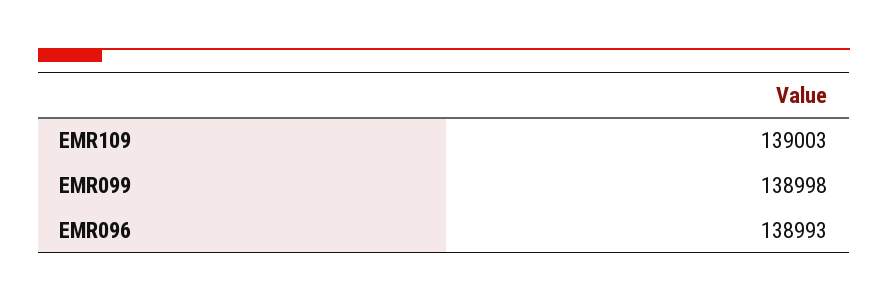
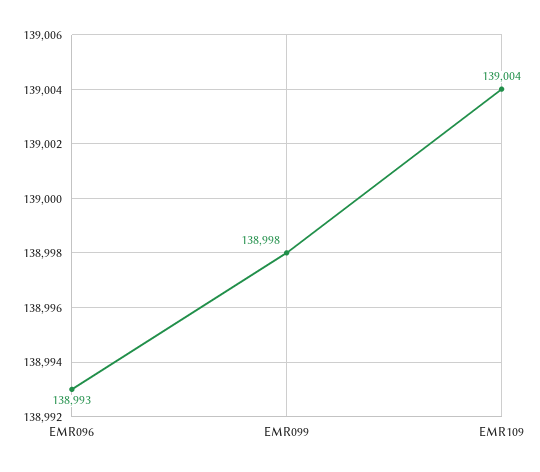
  {
-   "EMR109": 139003,
+   "EMR109": 139004,
    "EMR099": 138998,
    "EMR096": 138993
  }

